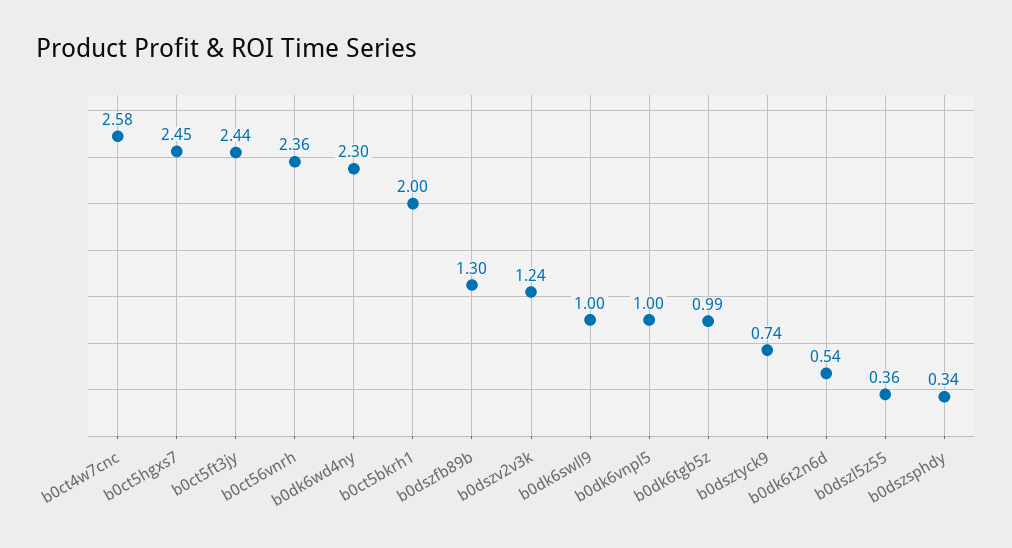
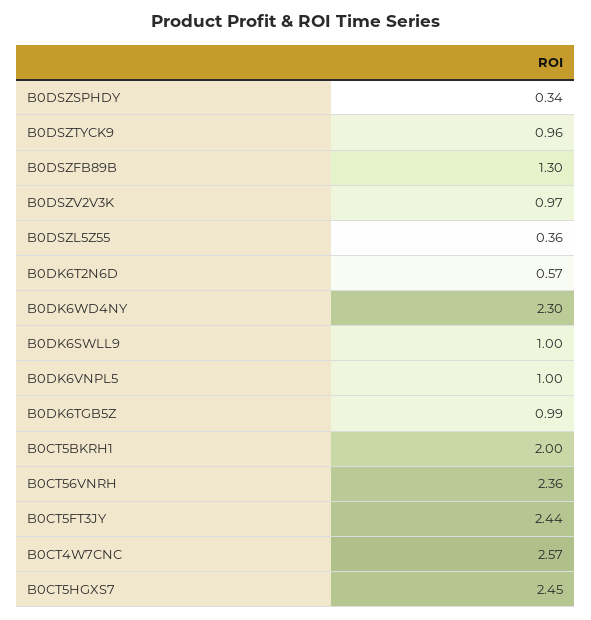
  {
-   "b0ct4w7cnc": 2.58,
+   "b0ct4w7cnc": 2.57,
    "b0ct5hgxs7": 2.45,
    "b0ct5ft3jy": 2.44,
    "b0ct56vnrh": 2.36,
    "b0dk6wd4ny": 2.3,
    "b0ct5bkrh1": 2,
    "b0dszfb89b": 1.3,
-   "b0dszv2v3k": 1.24,
+   "b0dszv2v3k": 0.97,
    "b0dk6swll9": 1,
    "b0dk6vnpl5": 1,
    "b0dk6tgb5z": 0.99,
-   "b0dsztyck9": 0.74,
+   "b0dsztyck9": 0.96,
-   "b0dk6t2n6d": 0.54,
+   "b0dk6t2n6d": 0.57,
    "b0dszl5z55": 0.36,
    "b0dszsphdy": 0.34
  }

